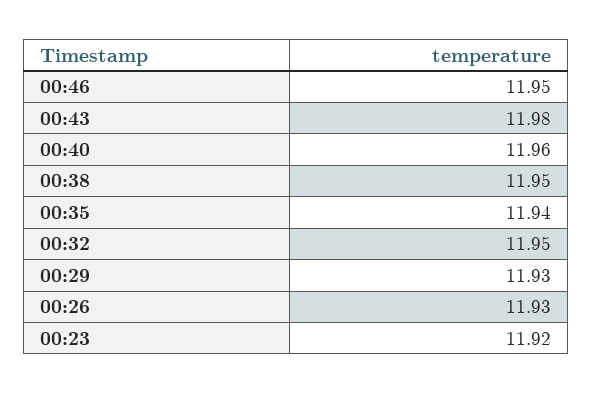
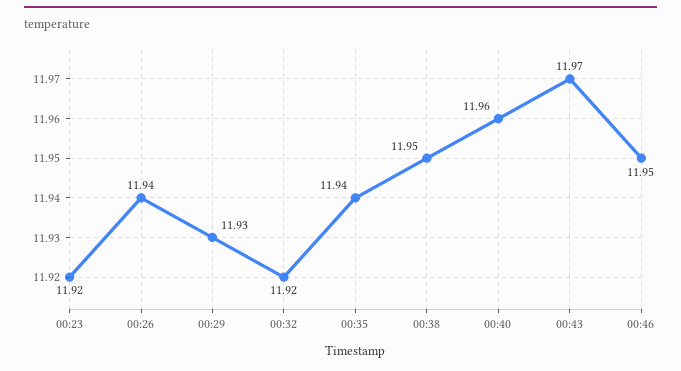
  {
    "00:46": 11.95,
-   "00:43": 11.98,
+   "00:43": 11.97,
    "00:40": 11.96,
    "00:38": 11.95,
    "00:35": 11.94,
-   "00:32": 11.95,
+   "00:32": 11.92,
    "00:29": 11.93,
-   "00:26": 11.93,
+   "00:26": 11.94,
    "00:23": 11.92
  }

